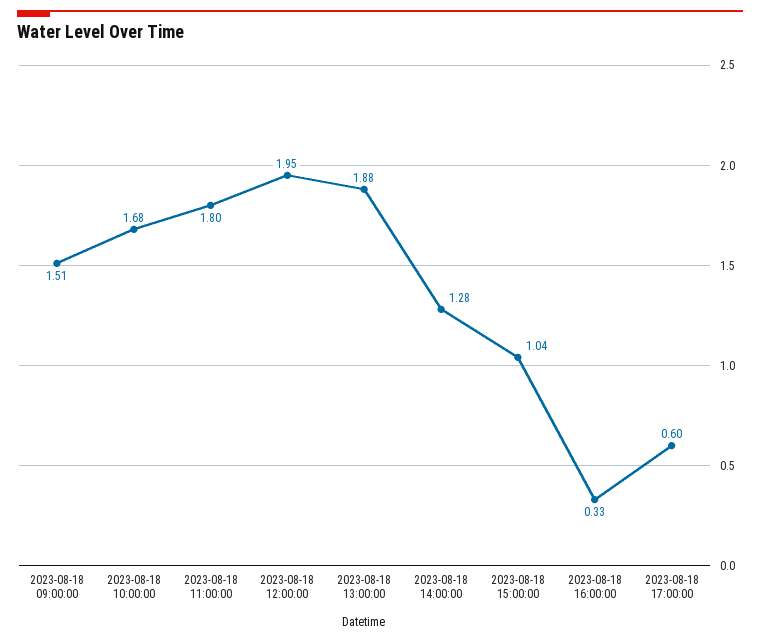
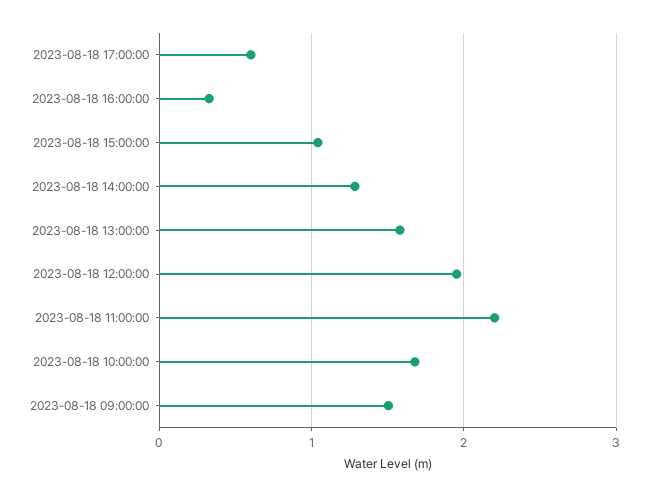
  {
    "2023-08-18 09:00:00": 1.51,
    "2023-08-18 10:00:00": 1.68,
-   "2023-08-18 11:00:00": 1.8,
+   "2023-08-18 11:00:00": 2.2,
    "2023-08-18 12:00:00": 1.95,
-   "2023-08-18 13:00:00": 1.88,
+   "2023-08-18 13:00:00": 1.6,
    "2023-08-18 14:00:00": 1.28,
    "2023-08-18 15:00:00": 1.04,
    "2023-08-18 16:00:00": 0.33,
    "2023-08-18 17:00:00": 0.6
  }

